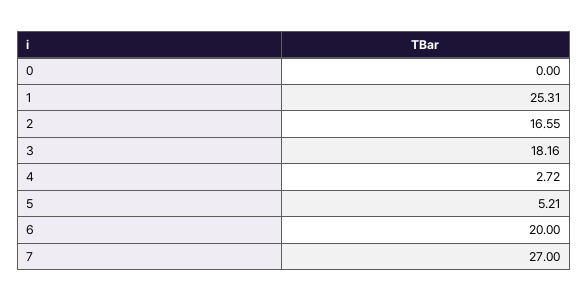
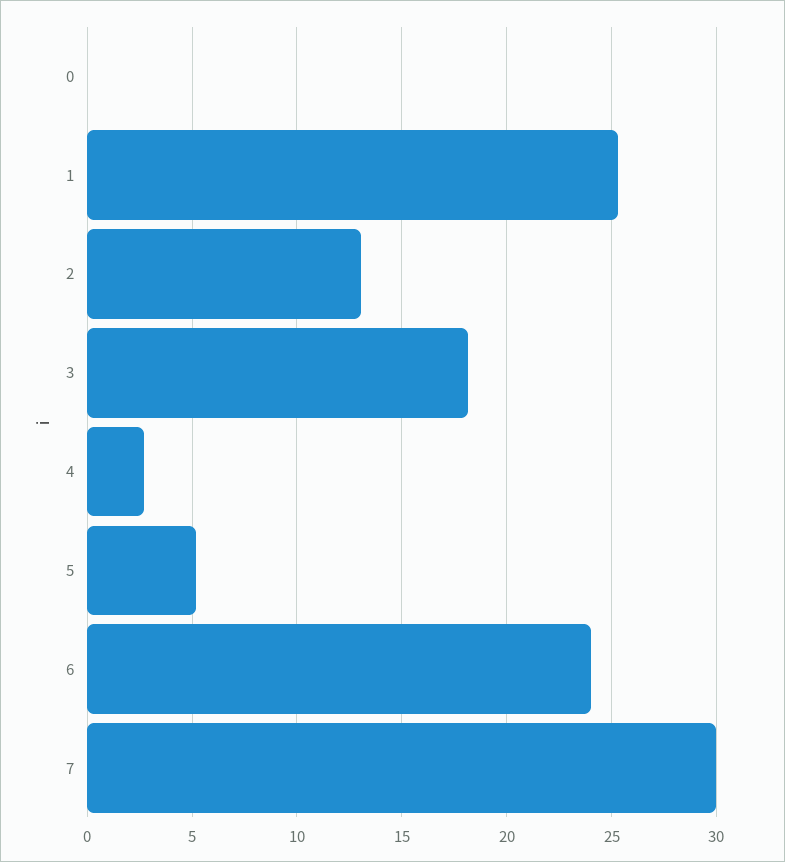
  {
    "0": 0,
    "1": 25.31,
-   "2": 16.55,
+   "2": 13,
    "3": 18.16,
    "4": 2.72,
    "5": 5.21,
-   "6": 20,
+   "6": 24,
-   "7": 27
+   "7": 30
  }

